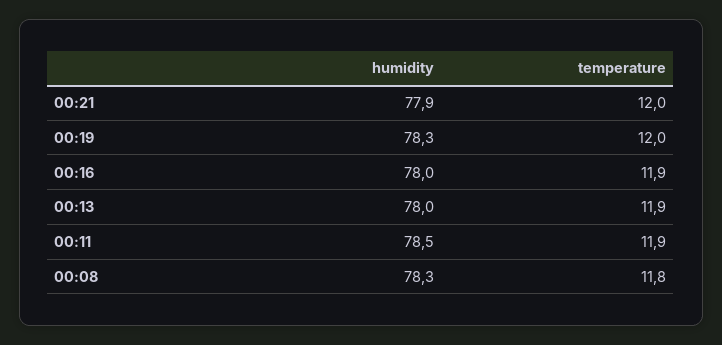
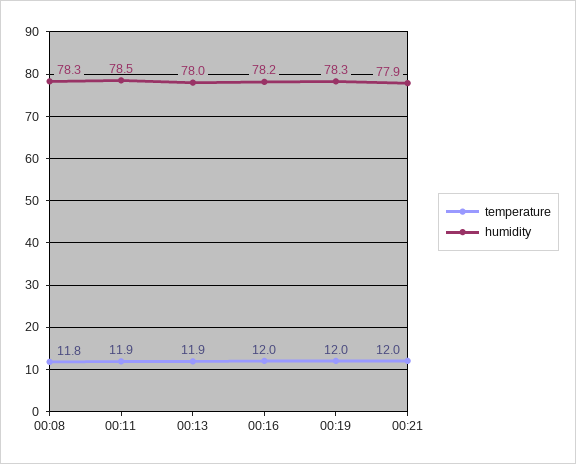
  {
    "humidity": {
      "00:21": 77.9,
      "00:19": 78.3,
-     "00:16": 78,
+     "00:16": 78.2,
      "00:13": 78,
      "00:11": 78.5,
      "00:08": 78.3
    },
    "temperature": {
      "00:21": 12,
      "00:19": 12,
-     "00:16": 11.9,
+     "00:16": 12,
      "00:13": 11.9,
      "00:11": 11.9,
      "00:08": 11.8
    }
  }

